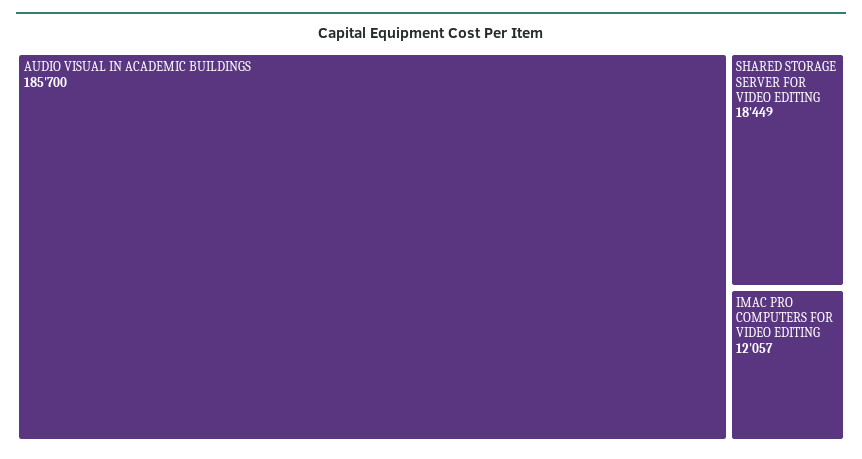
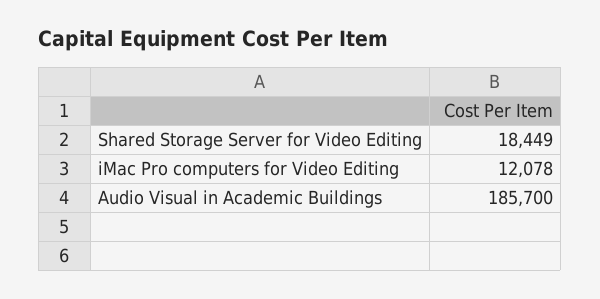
  {
    "AUDIO VISUAL IN ACADEMIC BUILDINGS": 185700,
    "SHARED STORAGE SERVER FOR VIDEO EDITING": 18449,
-   "IMAC PRO COMPUTERS FOR VIDEO EDITING": 12057
+   "IMAC PRO COMPUTERS FOR VIDEO EDITING": 12078
  }

